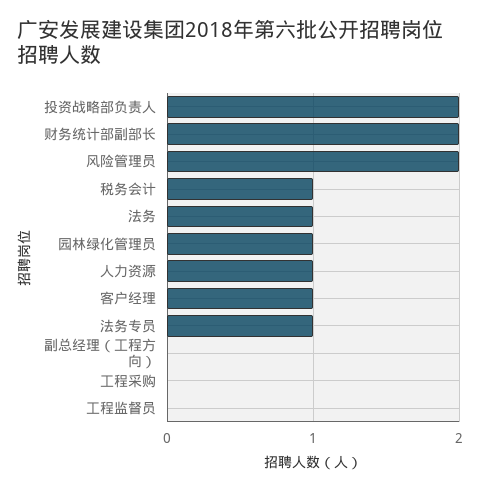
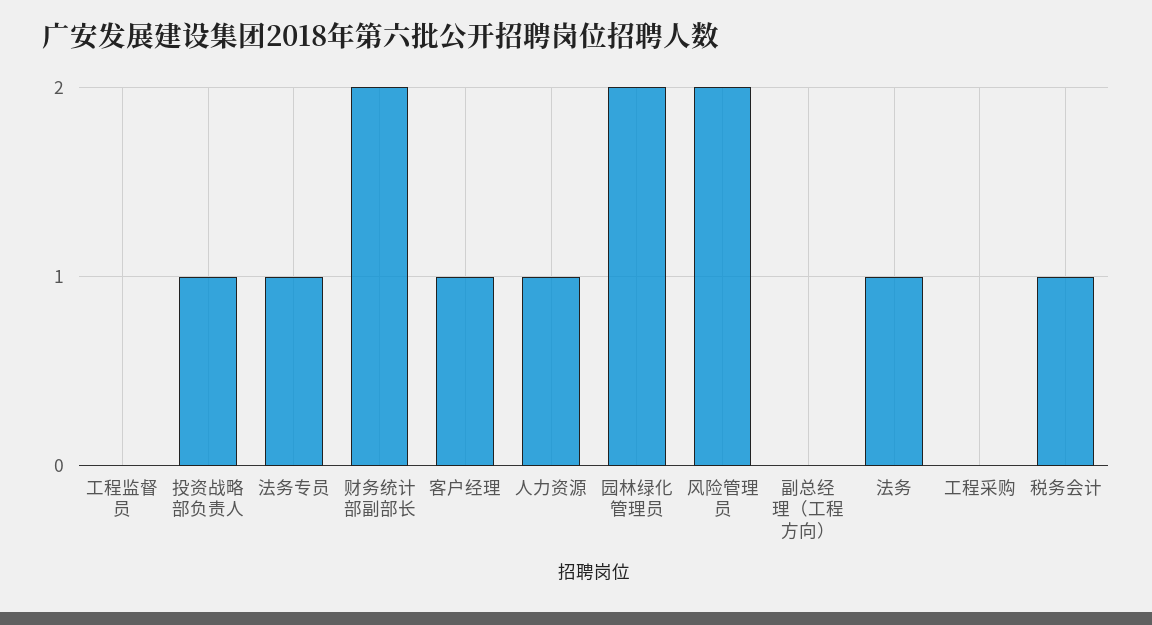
  {
-   "投资战略部负责人": 2,
+   "投资战略部负责人": 1,
    "财务统计部副部长": 2,
    "风险管理员": 2,
    "税务会计": 1,
    "法务": 1,
-   "园林绿化管理员": 1,
+   "园林绿化管理员": 2,
    "人力资源": 1,
    "客户经理": 1,
    "法务专员": 1,
    "副总经理（工程方向）": 0,
    "工程采购": 0,
    "工程监督员": 0
  }

